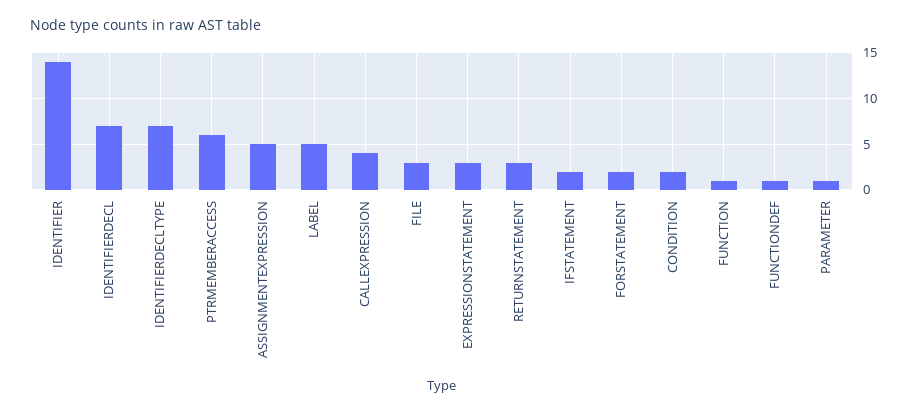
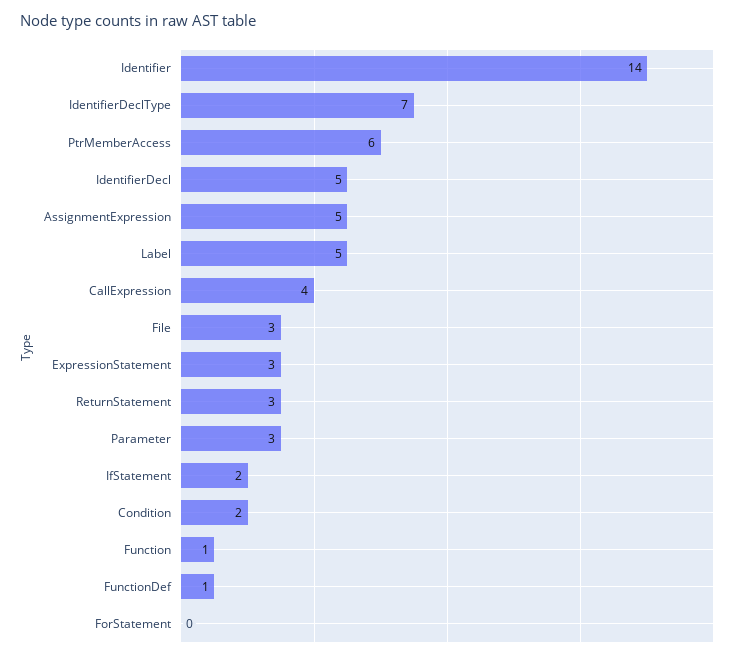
  {
    "IDENTIFIER": 14,
-   "IDENTIFIERDECL": 7,
+   "IDENTIFIERDECL": 5,
    "IDENTIFIERDECLTYPE": 7,
    "PTRMEMBERACCESS": 6,
    "ASSIGNMENTEXPRESSION": 5,
    "LABEL": 5,
    "CALLEXPRESSION": 4,
    "FILE": 3,
    "EXPRESSIONSTATEMENT": 3,
    "RETURNSTATEMENT": 3,
    "IFSTATEMENT": 2,
-   "FORSTATEMENT": 2,
+   "FORSTATEMENT": 0,
    "CONDITION": 2,
    "FUNCTION": 1,
    "FUNCTIONDEF": 1,
-   "PARAMETER": 1
+   "PARAMETER": 3
  }

